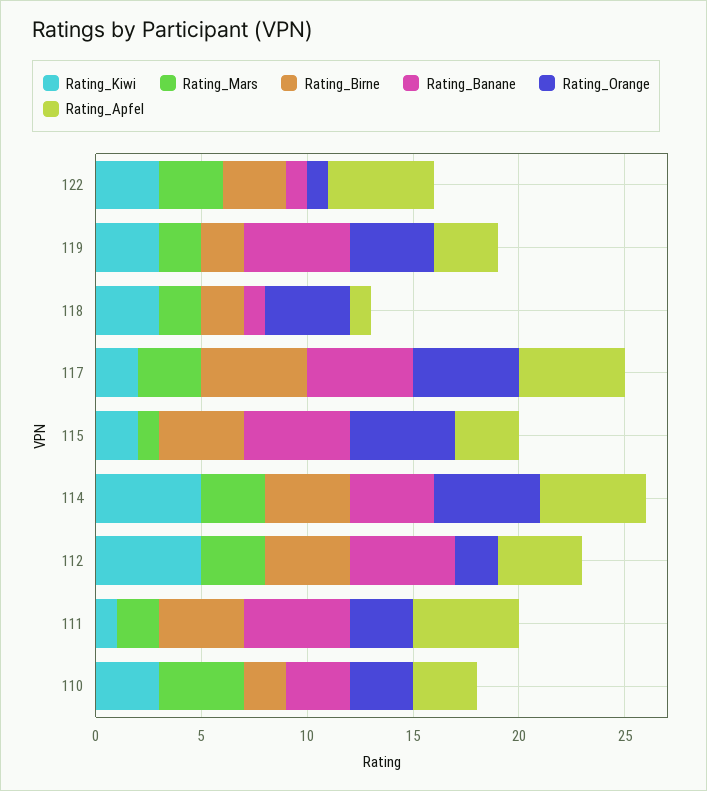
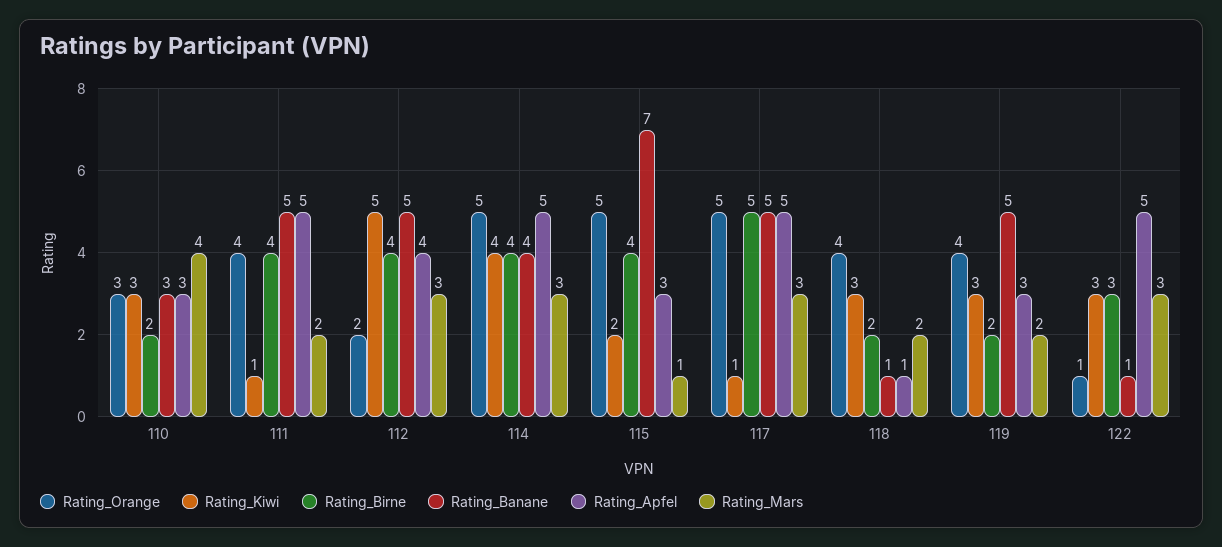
  {
    "Rating_Kiwi": {
      "122": 3,
      "119": 3,
      "118": 3,
-     "117": 2,
+     "117": 1,
      "115": 2,
-     "114": 5,
+     "114": 4,
      "112": 5,
      "111": 1,
      "110": 3
    },
    "Rating_Mars": {
      "122": 3,
      "119": 2,
      "118": 2,
      "117": 3,
      "115": 1,
      "114": 3,
      "112": 3,
      "111": 2,
      "110": 4
    },
    "Rating_Birne": {
      "122": 3,
      "119": 2,
      "118": 2,
      "117": 5,
      "115": 4,
      "114": 4,
      "112": 4,
      "111": 4,
      "110": 2
    },
    "Rating_Banane": {
      "122": 1,
      "119": 5,
      "118": 1,
      "117": 5,
-     "115": 5,
+     "115": 7,
      "114": 4,
      "112": 5,
      "111": 5,
      "110": 3
    },
    "Rating_Orange": {
      "122": 1,
      "119": 4,
      "118": 4,
      "117": 5,
      "115": 5,
      "114": 5,
      "112": 2,
-     "111": 3,
+     "111": 4,
      "110": 3
    },
    "Rating_Apfel": {
      "122": 5,
      "119": 3,
      "118": 1,
      "117": 5,
      "115": 3,
      "114": 5,
      "112": 4,
      "111": 5,
      "110": 3
    }
  }

